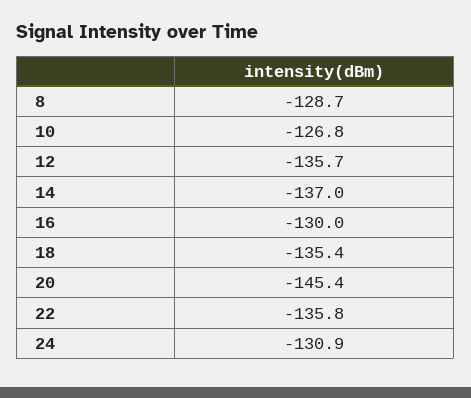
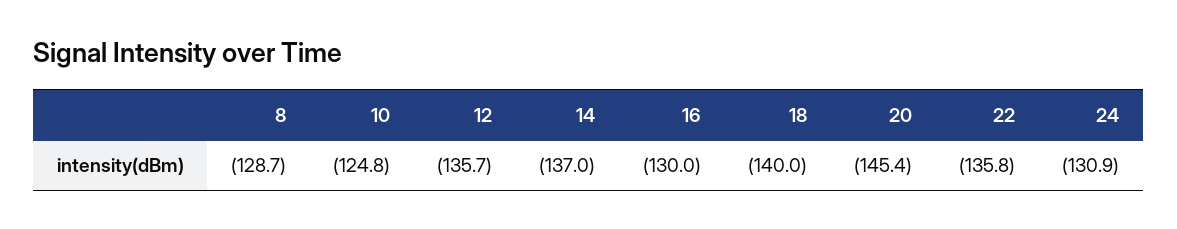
  {
    "8": -128.7,
-   "10": -126.8,
+   "10": -124.8,
    "12": -135.7,
    "14": -137,
    "16": -130,
-   "18": -135.4,
+   "18": -140,
    "20": -145.4,
    "22": -135.8,
    "24": -130.9
  }

